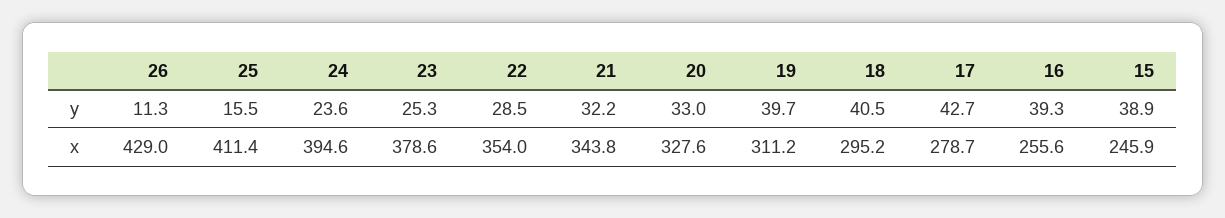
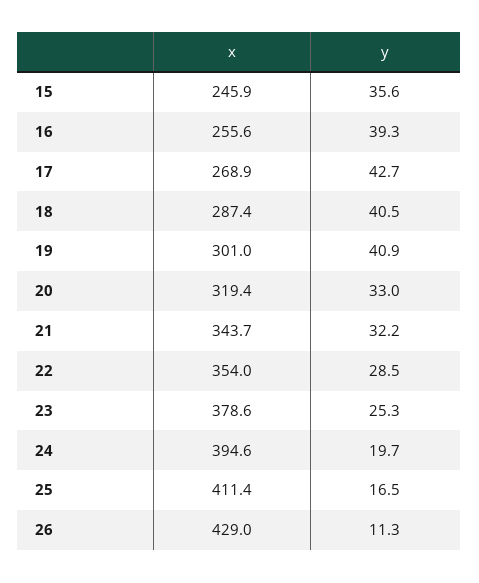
  {
    "26": {
      "y": 11.3,
      "x": 429
    },
    "25": {
-     "y": 15.5,
+     "y": 16.5,
      "x": 411.4
    },
    "24": {
-     "y": 23.6,
+     "y": 19.7,
      "x": 394.6
    },
    "23": {
      "y": 25.3,
      "x": 378.6
    },
    "22": {
      "y": 28.5,
      "x": 354
    },
    "21": {
      "y": 32.2,
-     "x": 343.8
+     "x": 343.7
    },
    "20": {
      "y": 33,
-     "x": 327.6
+     "x": 319.4
    },
    "19": {
-     "y": 39.7,
+     "y": 40.9,
-     "x": 311.2
+     "x": 301
    },
    "18": {
      "y": 40.5,
-     "x": 295.2
+     "x": 287.4
    },
    "17": {
      "y": 42.7,
-     "x": 278.7
+     "x": 268.9
    },
    "16": {
      "y": 39.3,
      "x": 255.6
    },
    "15": {
-     "y": 38.9,
+     "y": 35.6,
      "x": 245.9
    }
  }

